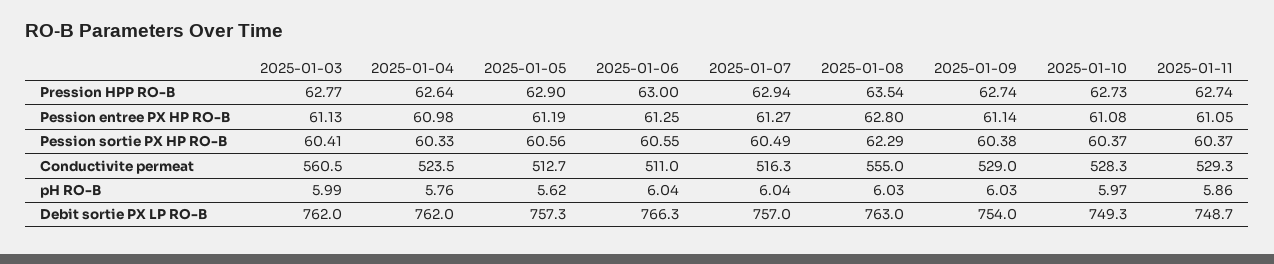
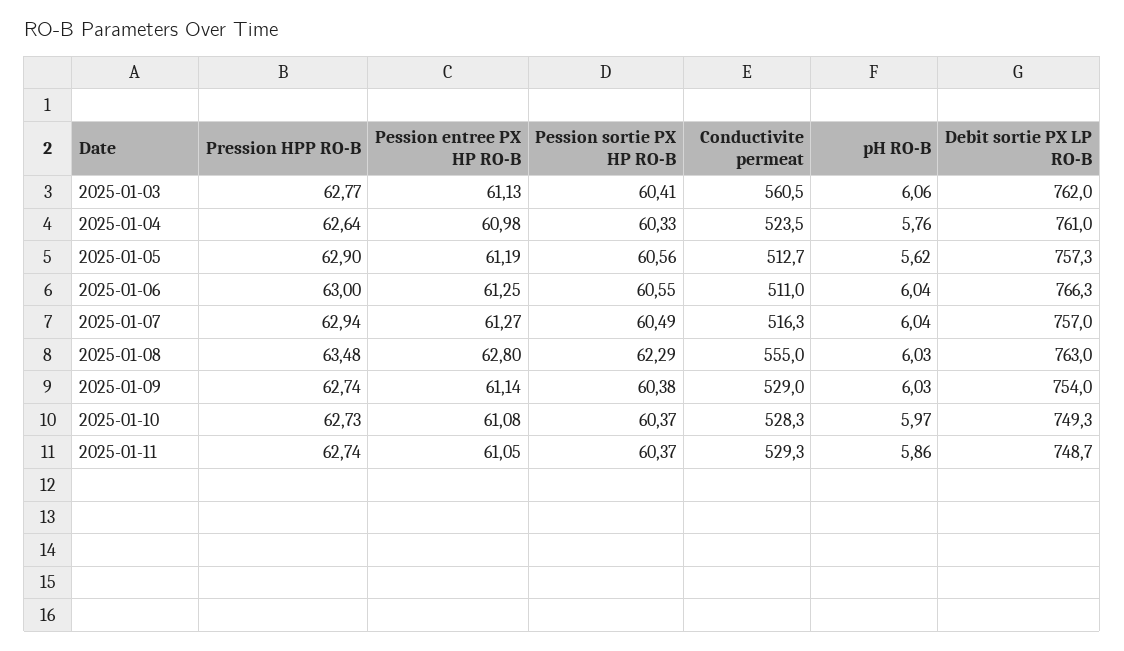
  {
    "2025-01-03": {
      "Pression HPP RO-B": 62.77,
      "Pession entree PX HP RO-B": 61.13,
      "Pession sortie PX HP RO-B": 60.41,
      "Conductivite permeat": 560.5,
-     "pH RO-B": 5.99,
+     "pH RO-B": 6.06,
      "Debit sortie PX LP RO-B": 762
    },
    "2025-01-04": {
      "Pression HPP RO-B": 62.64,
      "Pession entree PX HP RO-B": 60.98,
      "Pession sortie PX HP RO-B": 60.33,
      "Conductivite permeat": 523.5,
      "pH RO-B": 5.76,
-     "Debit sortie PX LP RO-B": 762
+     "Debit sortie PX LP RO-B": 761
    },
    "2025-01-05": {
      "Pression HPP RO-B": 62.9,
      "Pession entree PX HP RO-B": 61.19,
      "Pession sortie PX HP RO-B": 60.56,
      "Conductivite permeat": 512.7,
      "pH RO-B": 5.62,
      "Debit sortie PX LP RO-B": 757.3
    },
    "2025-01-06": {
      "Pression HPP RO-B": 63,
      "Pession entree PX HP RO-B": 61.25,
      "Pession sortie PX HP RO-B": 60.55,
      "Conductivite permeat": 511,
      "pH RO-B": 6.04,
      "Debit sortie PX LP RO-B": 766.3
    },
    "2025-01-07": {
      "Pression HPP RO-B": 62.94,
      "Pession entree PX HP RO-B": 61.27,
      "Pession sortie PX HP RO-B": 60.49,
      "Conductivite permeat": 516.3,
      "pH RO-B": 6.04,
      "Debit sortie PX LP RO-B": 757
    },
    "2025-01-08": {
-     "Pression HPP RO-B": 63.54,
+     "Pression HPP RO-B": 63.48,
      "Pession entree PX HP RO-B": 62.8,
      "Pession sortie PX HP RO-B": 62.29,
      "Conductivite permeat": 555,
      "pH RO-B": 6.03,
      "Debit sortie PX LP RO-B": 763
    },
    "2025-01-09": {
      "Pression HPP RO-B": 62.74,
      "Pession entree PX HP RO-B": 61.14,
      "Pession sortie PX HP RO-B": 60.38,
      "Conductivite permeat": 529,
      "pH RO-B": 6.03,
      "Debit sortie PX LP RO-B": 754
    },
    "2025-01-10": {
      "Pression HPP RO-B": 62.73,
      "Pession entree PX HP RO-B": 61.08,
      "Pession sortie PX HP RO-B": 60.37,
      "Conductivite permeat": 528.3,
      "pH RO-B": 5.97,
      "Debit sortie PX LP RO-B": 749.3
    },
    "2025-01-11": {
      "Pression HPP RO-B": 62.74,
      "Pession entree PX HP RO-B": 61.05,
      "Pession sortie PX HP RO-B": 60.37,
      "Conductivite permeat": 529.3,
      "pH RO-B": 5.86,
      "Debit sortie PX LP RO-B": 748.7
    }
  }

